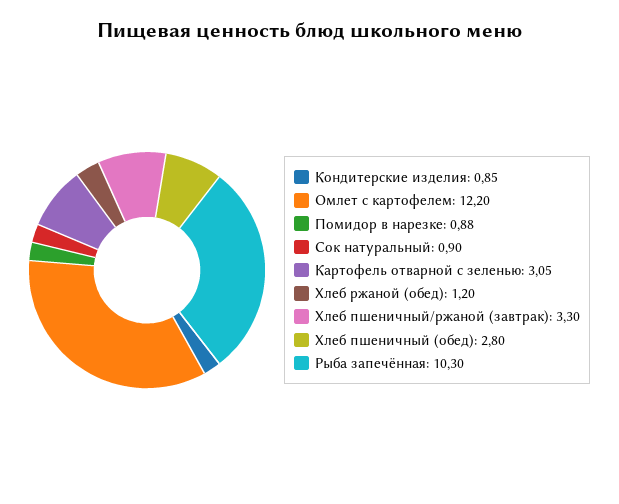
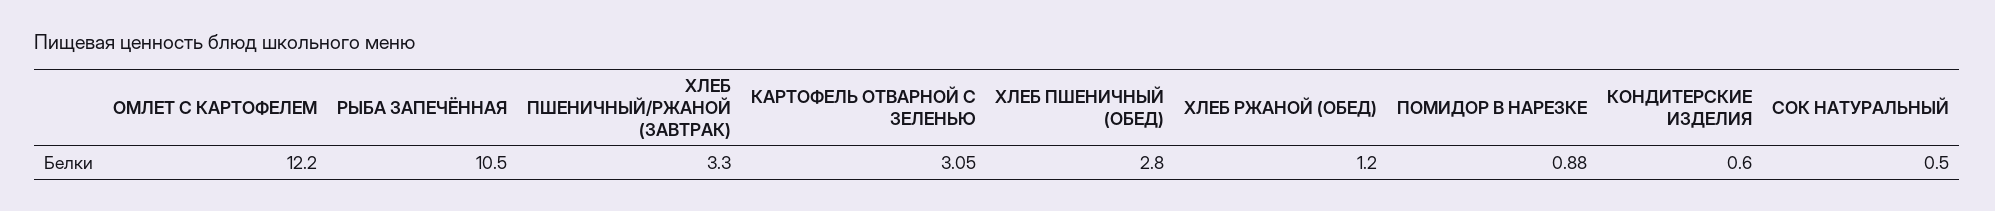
  {
-   "Кондитерские изделия": 0.85,
+   "Кондитерские изделия": 0.6,
    "Омлет с картофелем": 12.2,
    "Помидор в нарезке": 0.88,
-   "Сок натуральный": 0.9,
+   "Сок натуральный": 0.5,
    "Картофель отварной с зеленью": 3.05,
    "Хлеб ржаной (обед)": 1.2,
    "Хлеб пшеничный/ржаной (завтрак)": 3.3,
    "Хлеб пшеничный (обед)": 2.8,
-   "Рыба запечённая": 10.3
+   "Рыба запечённая": 10.5
  }

